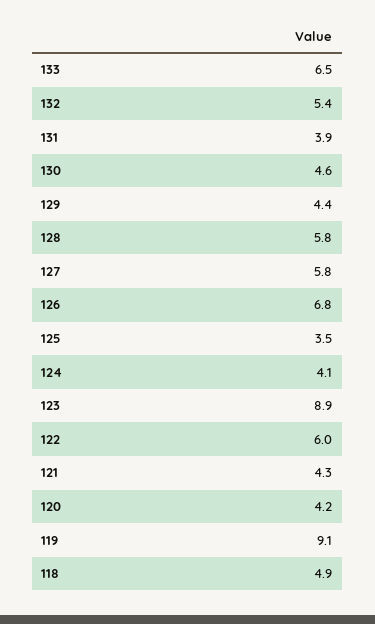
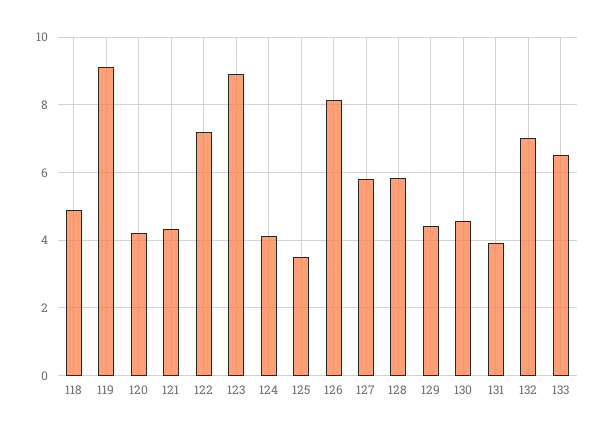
  {
    "133": 6.5,
-   "132": 5.4,
+   "132": 7,
    "131": 3.9,
    "130": 4.6,
    "129": 4.4,
    "128": 5.8,
    "127": 5.8,
-   "126": 6.8,
+   "126": 8.2,
    "125": 3.5,
    "124": 4.1,
    "123": 8.9,
-   "122": 6,
+   "122": 7.2,
    "121": 4.3,
    "120": 4.2,
    "119": 9.1,
    "118": 4.9
  }

